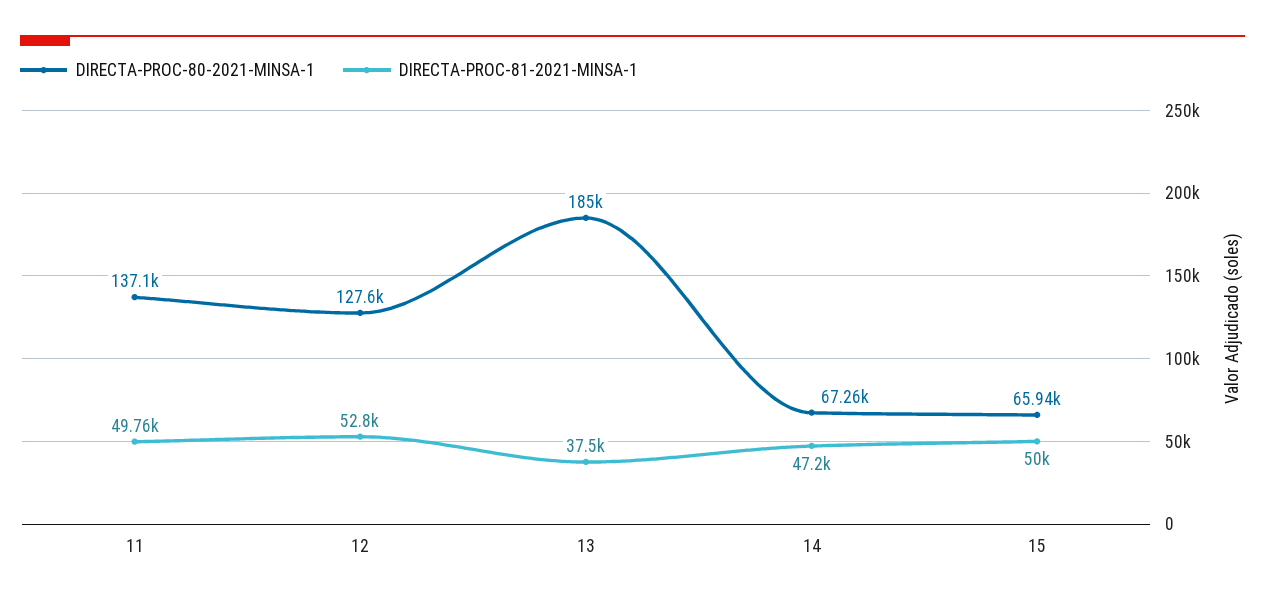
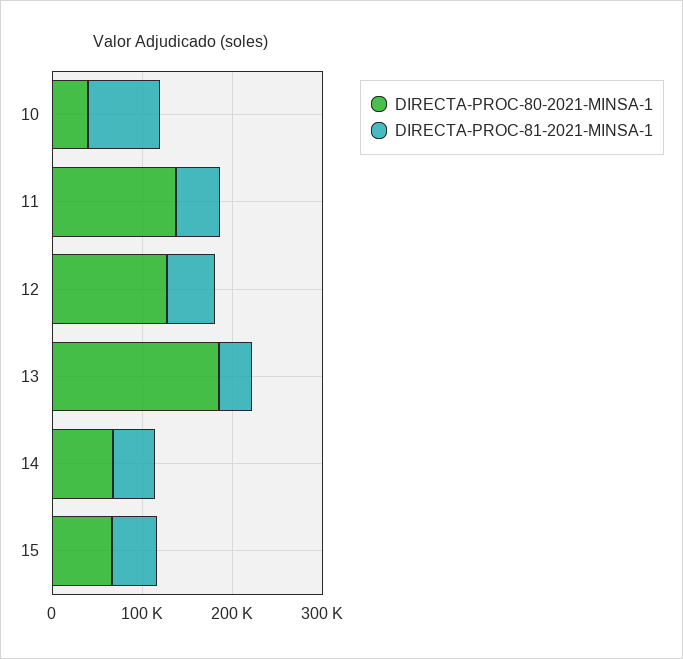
  {
    "DIRECTA-PROC-80-2021-MINSA-1": {
      "11": 137100,
      "12": 127600,
      "13": 185000,
      "14": 67260,
-     "15": 65940
+     "15": 65940,
+     "10": 40000
    },
    "DIRECTA-PROC-81-2021-MINSA-1": {
      "11": 49760,
      "12": 52800,
      "13": 37500,
      "14": 47200,
-     "15": 50000
+     "15": 50000,
+     "10": 80000
    }
  }

